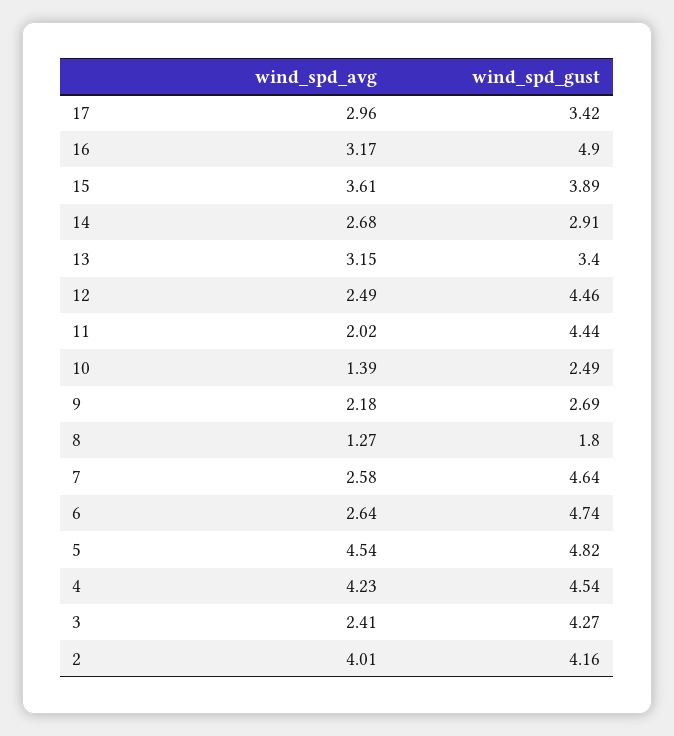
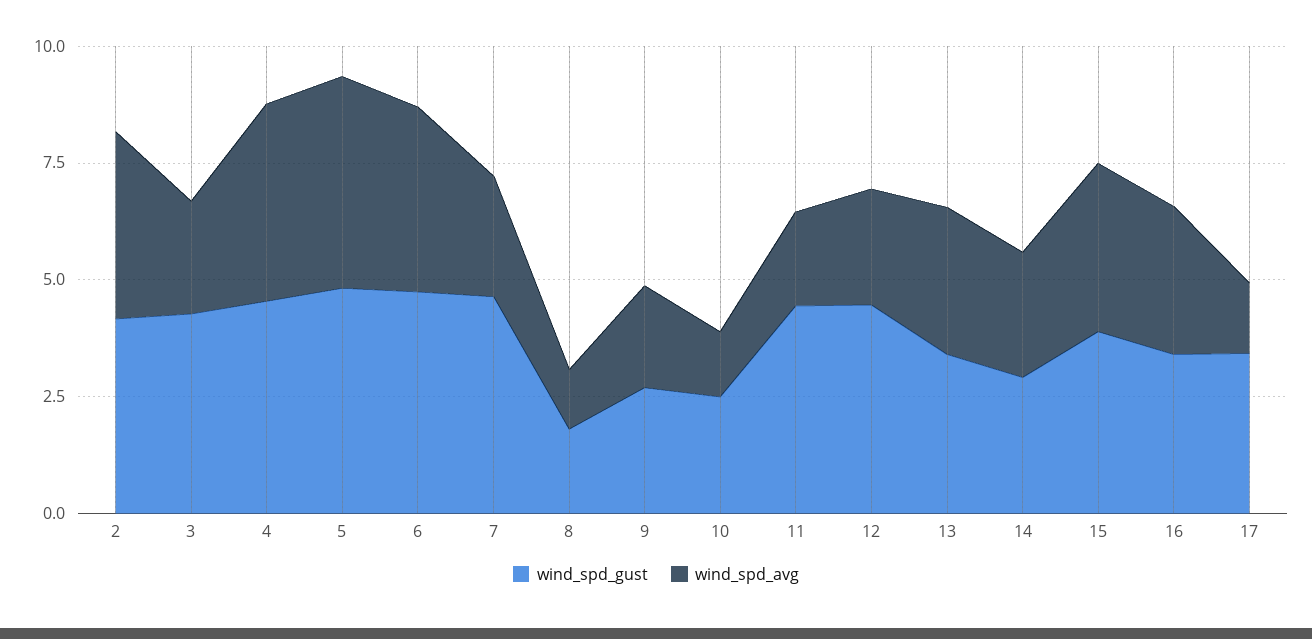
  {
    "wind_spd_avg": {
-     "17": 2.96,
+     "17": 1.5,
      "16": 3.17,
      "15": 3.61,
      "14": 2.68,
      "13": 3.15,
      "12": 2.49,
      "11": 2.02,
      "10": 1.39,
      "9": 2.18,
      "8": 1.27,
      "7": 2.58,
-     "6": 2.64,
+     "6": 4,
      "5": 4.54,
      "4": 4.23,
      "3": 2.41,
      "2": 4.01
    },
    "wind_spd_gust": {
      "17": 3.42,
-     "16": 4.9,
+     "16": 3.5,
      "15": 3.89,
      "14": 2.91,
      "13": 3.4,
      "12": 4.46,
      "11": 4.44,
      "10": 2.49,
      "9": 2.69,
      "8": 1.8,
      "7": 4.64,
      "6": 4.74,
      "5": 4.82,
      "4": 4.54,
      "3": 4.27,
      "2": 4.16
    }
  }

